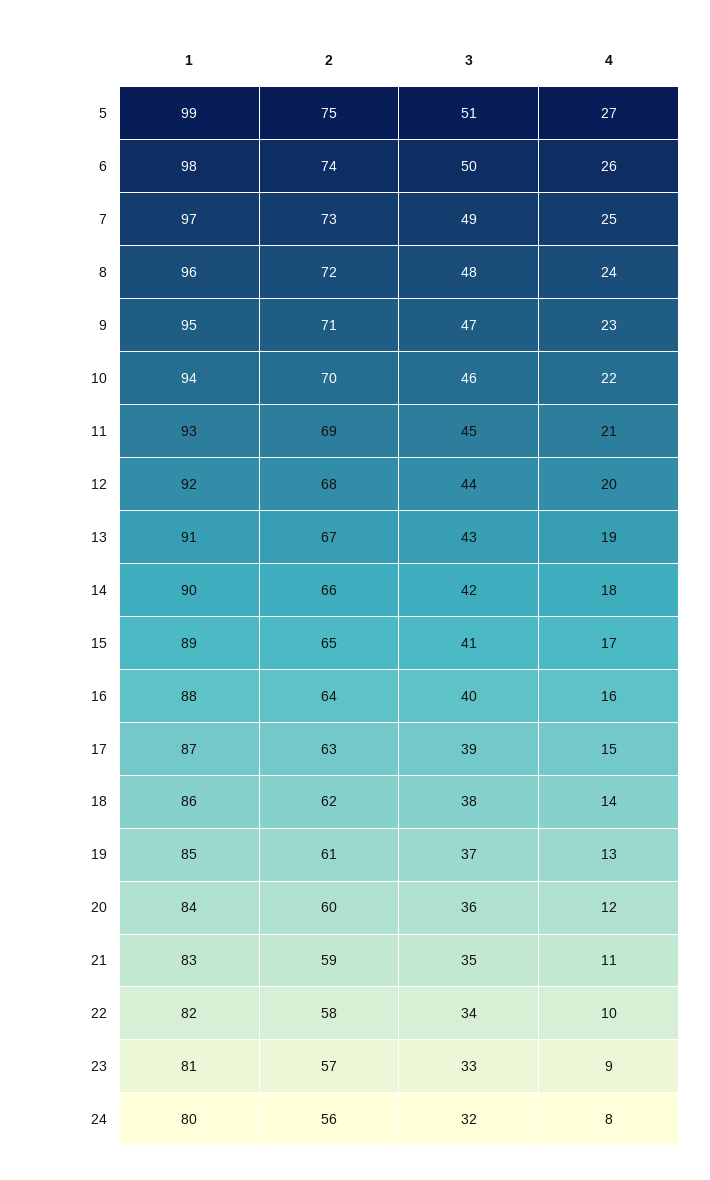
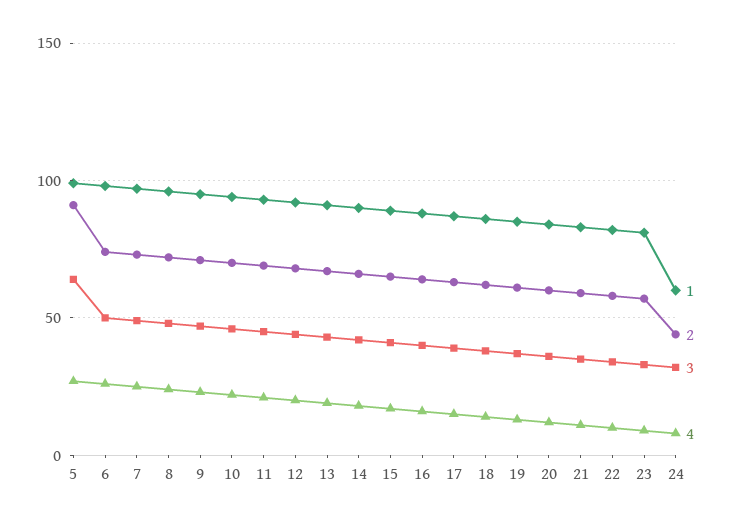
  {
    "1": {
      "5": 99,
      "6": 98,
      "7": 97,
      "8": 96,
      "9": 95,
      "10": 94,
      "11": 93,
      "12": 92,
      "13": 91,
      "14": 90,
      "15": 89,
      "16": 88,
      "17": 87,
      "18": 86,
      "19": 85,
      "20": 84,
      "21": 83,
      "22": 82,
      "23": 81,
-     "24": 80
+     "24": 60
    },
    "2": {
-     "5": 75,
+     "5": 90,
      "6": 74,
      "7": 73,
      "8": 72,
      "9": 71,
      "10": 70,
      "11": 69,
      "12": 68,
      "13": 67,
      "14": 66,
      "15": 65,
      "16": 64,
      "17": 63,
      "18": 62,
      "19": 61,
      "20": 60,
      "21": 59,
      "22": 58,
      "23": 57,
-     "24": 56
+     "24": 45
    },
    "3": {
-     "5": 51,
+     "5": 65,
      "6": 50,
      "7": 49,
      "8": 48,
      "9": 47,
      "10": 46,
      "11": 45,
      "12": 44,
      "13": 43,
      "14": 42,
      "15": 41,
      "16": 40,
      "17": 39,
      "18": 38,
      "19": 37,
      "20": 36,
      "21": 35,
      "22": 34,
      "23": 33,
      "24": 32
    },
    "4": {
      "5": 27,
      "6": 26,
      "7": 25,
      "8": 24,
      "9": 23,
      "10": 22,
      "11": 21,
      "12": 20,
      "13": 19,
      "14": 18,
      "15": 17,
      "16": 16,
      "17": 15,
      "18": 14,
      "19": 13,
      "20": 12,
      "21": 11,
      "22": 10,
      "23": 9,
      "24": 8
    }
  }

